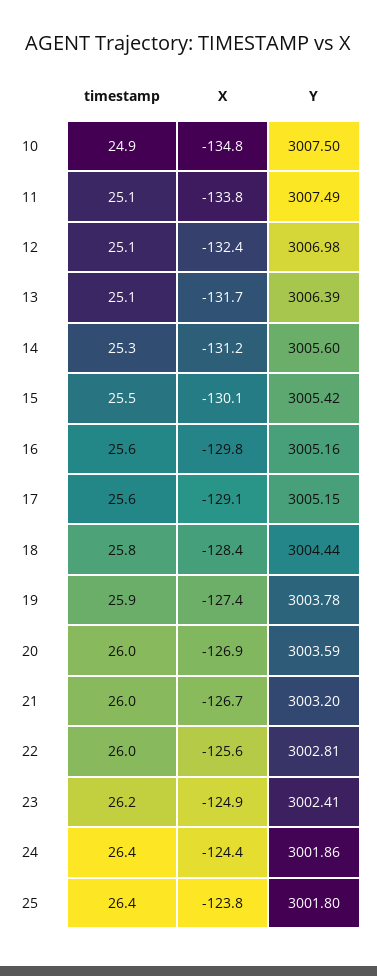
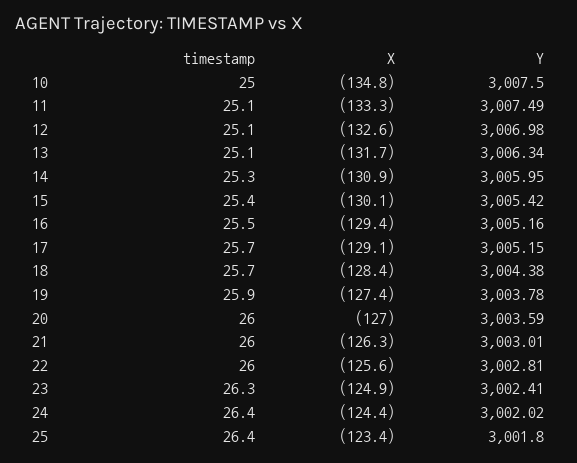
  {
    "timestamp": {
-     "10": 24.9,
+     "10": 25,
      "11": 25.1,
      "12": 25.1,
      "13": 25.1,
      "14": 25.3,
-     "15": 25.5,
+     "15": 25.4,
-     "16": 25.6,
+     "16": 25.5,
-     "17": 25.6,
+     "17": 25.7,
-     "18": 25.8,
+     "18": 25.7,
      "19": 25.9,
      "20": 26,
      "21": 26,
      "22": 26,
-     "23": 26.2,
+     "23": 26.3,
      "24": 26.4,
      "25": 26.4
    },
    "X": {
      "10": -134.8,
-     "11": -133.8,
+     "11": -133.3,
-     "12": -132.4,
+     "12": -132.6,
      "13": -131.7,
-     "14": -131.2,
+     "14": -130.9,
      "15": -130.1,
-     "16": -129.8,
+     "16": -129.4,
      "17": -129.1,
      "18": -128.4,
      "19": -127.4,
-     "20": -126.9,
+     "20": -127,
-     "21": -126.7,
+     "21": -126.3,
      "22": -125.6,
      "23": -124.9,
      "24": -124.4,
-     "25": -123.8
+     "25": -123.4
    },
    "Y": {
      "10": 3007.5,
      "11": 3007.49,
      "12": 3006.98,
-     "13": 3006.39,
+     "13": 3006.34,
-     "14": 3005.6,
+     "14": 3005.95,
      "15": 3005.42,
      "16": 3005.16,
      "17": 3005.15,
-     "18": 3004.44,
+     "18": 3004.38,
      "19": 3003.78,
      "20": 3003.59,
-     "21": 3003.2,
+     "21": 3003.01,
      "22": 3002.81,
      "23": 3002.41,
-     "24": 3001.86,
+     "24": 3002.02,
      "25": 3001.8
    }
  }

